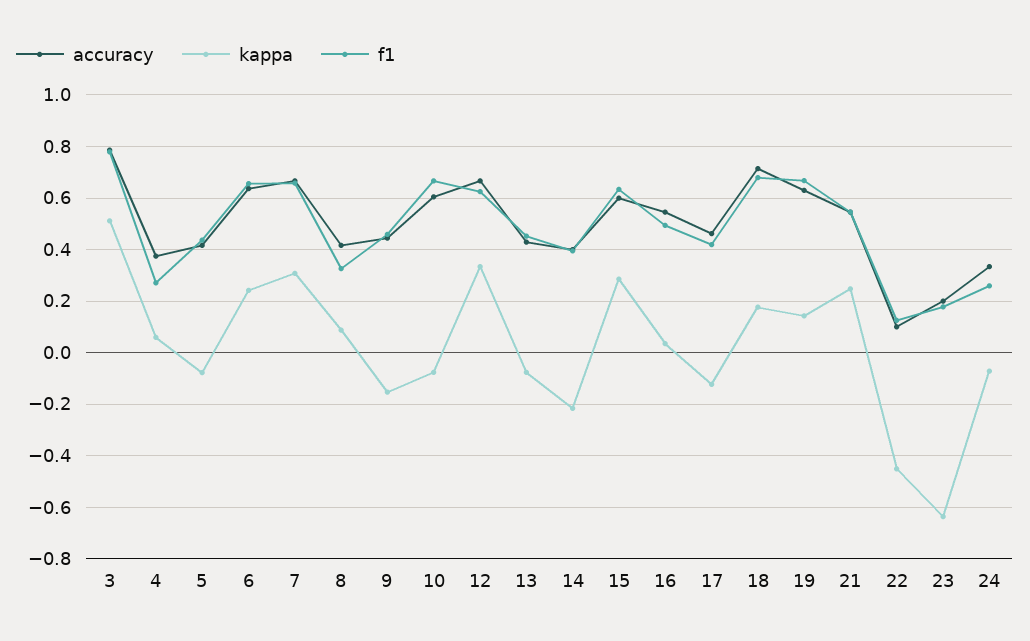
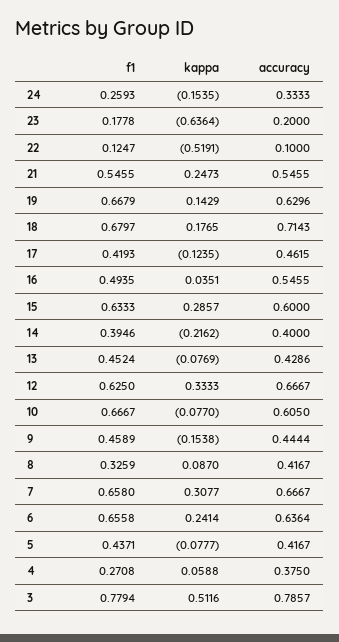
  {
    "accuracy": {
      "3": 0.7857,
      "4": 0.375,
      "5": 0.4167,
      "6": 0.6364,
      "7": 0.6667,
      "8": 0.4167,
      "9": 0.4444,
      "10": 0.605,
      "12": 0.6667,
      "13": 0.4286,
      "14": 0.4,
      "15": 0.6,
      "16": 0.5455,
      "17": 0.4615,
      "18": 0.7143,
      "19": 0.6296,
      "21": 0.5455,
      "22": 0.1,
      "23": 0.2,
      "24": 0.3333
    },
    "kappa": {
      "3": 0.5116,
      "4": 0.0588,
      "5": -0.0777,
      "6": 0.2414,
      "7": 0.3077,
      "8": 0.087,
      "9": -0.1538,
      "10": -0.077,
      "12": 0.3333,
      "13": -0.0769,
      "14": -0.2162,
      "15": 0.2857,
      "16": 0.0351,
      "17": -0.1235,
      "18": 0.1765,
      "19": 0.1429,
      "21": 0.2473,
-     "22": -0.45,
+     "22": -0.5191,
      "23": -0.6364,
-     "24": -0.075
+     "24": -0.1535
    },
    "f1": {
      "3": 0.7794,
      "4": 0.2708,
      "5": 0.4371,
      "6": 0.6558,
      "7": 0.658,
      "8": 0.3259,
      "9": 0.4589,
      "10": 0.6667,
      "12": 0.625,
      "13": 0.4524,
      "14": 0.3946,
      "15": 0.6333,
      "16": 0.4935,
      "17": 0.4193,
      "18": 0.6797,
      "19": 0.6679,
      "21": 0.5455,
      "22": 0.1247,
      "23": 0.1778,
      "24": 0.2593
    }
  }

